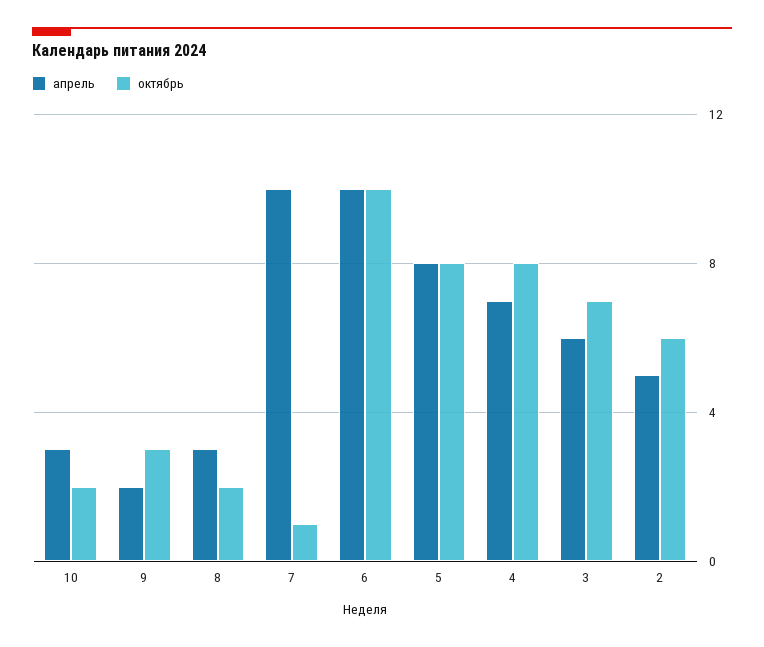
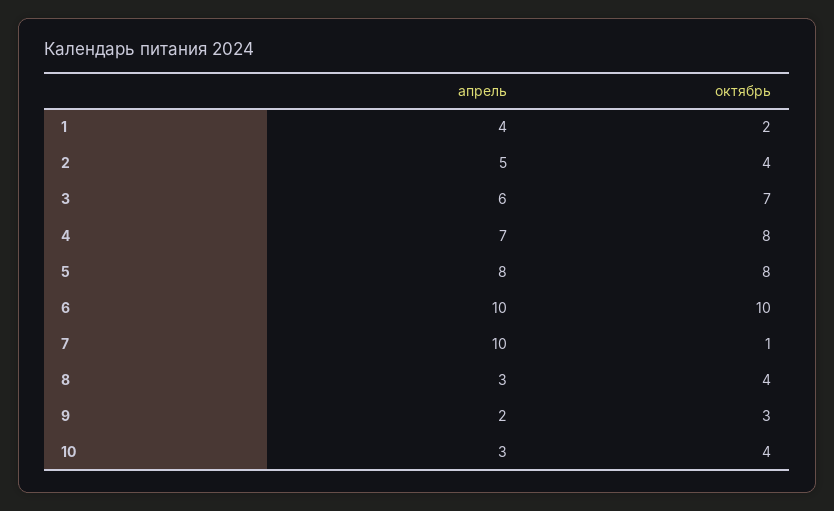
  {
    "апрель": {
      "10": 3,
      "9": 2,
      "8": 3,
      "7": 10,
      "6": 10,
      "5": 8,
      "4": 7,
      "3": 6,
-     "2": 5
+     "2": 5,
+     "1": 4
    },
    "октябрь": {
-     "10": 2,
+     "10": 4,
      "9": 3,
-     "8": 2,
+     "8": 4,
      "7": 1,
      "6": 10,
      "5": 8,
      "4": 8,
      "3": 7,
-     "2": 6
+     "2": 4,
+     "1": 2
    }
  }

